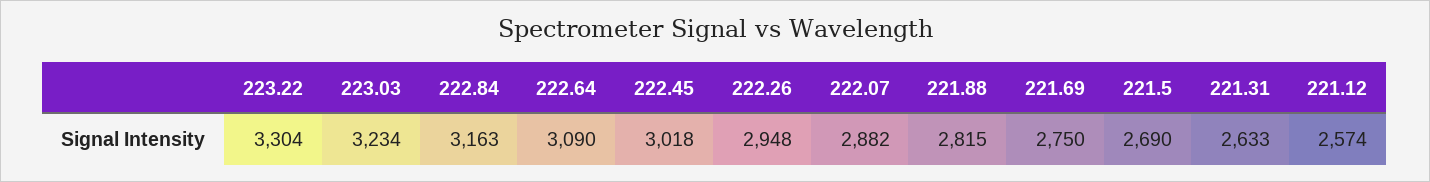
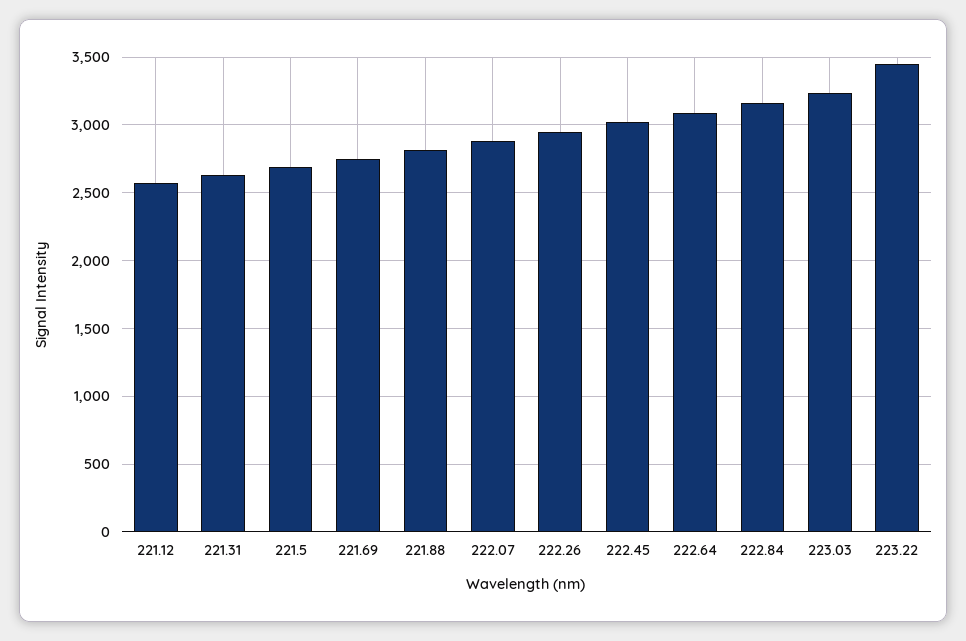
  {
-   "223.22": 3304,
+   "223.22": 3450,
    "223.03": 3234,
    "222.84": 3163,
    "222.64": 3090,
    "222.45": 3018,
    "222.26": 2948,
    "222.07": 2882,
    "221.88": 2815,
    "221.69": 2750,
    "221.5": 2690,
    "221.31": 2633,
    "221.12": 2574
  }

